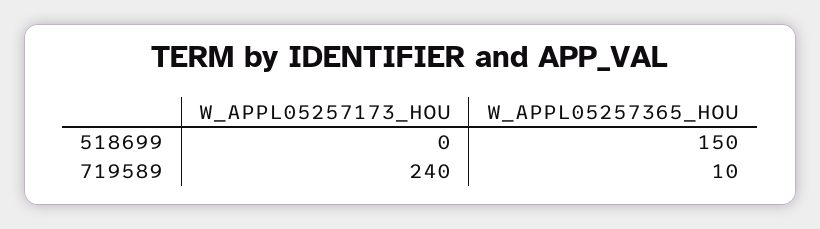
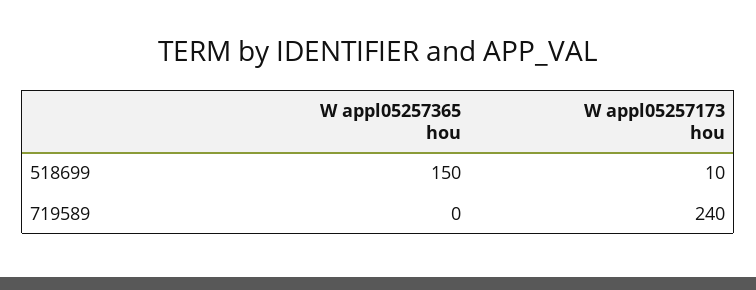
  {
    "W_APPL05257173_HOU": {
-     "518699": 0,
+     "518699": 10,
      "719589": 240
    },
    "W_APPL05257365_HOU": {
      "518699": 150,
-     "719589": 10
+     "719589": 0
    }
  }

